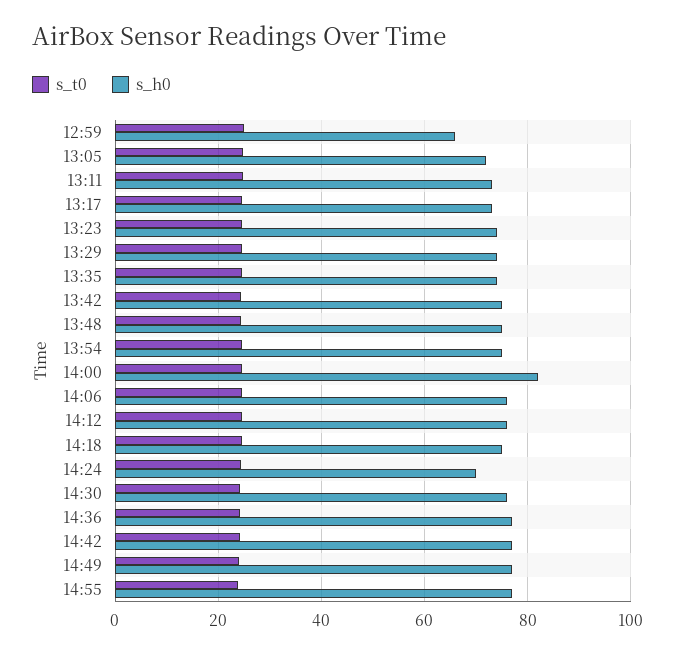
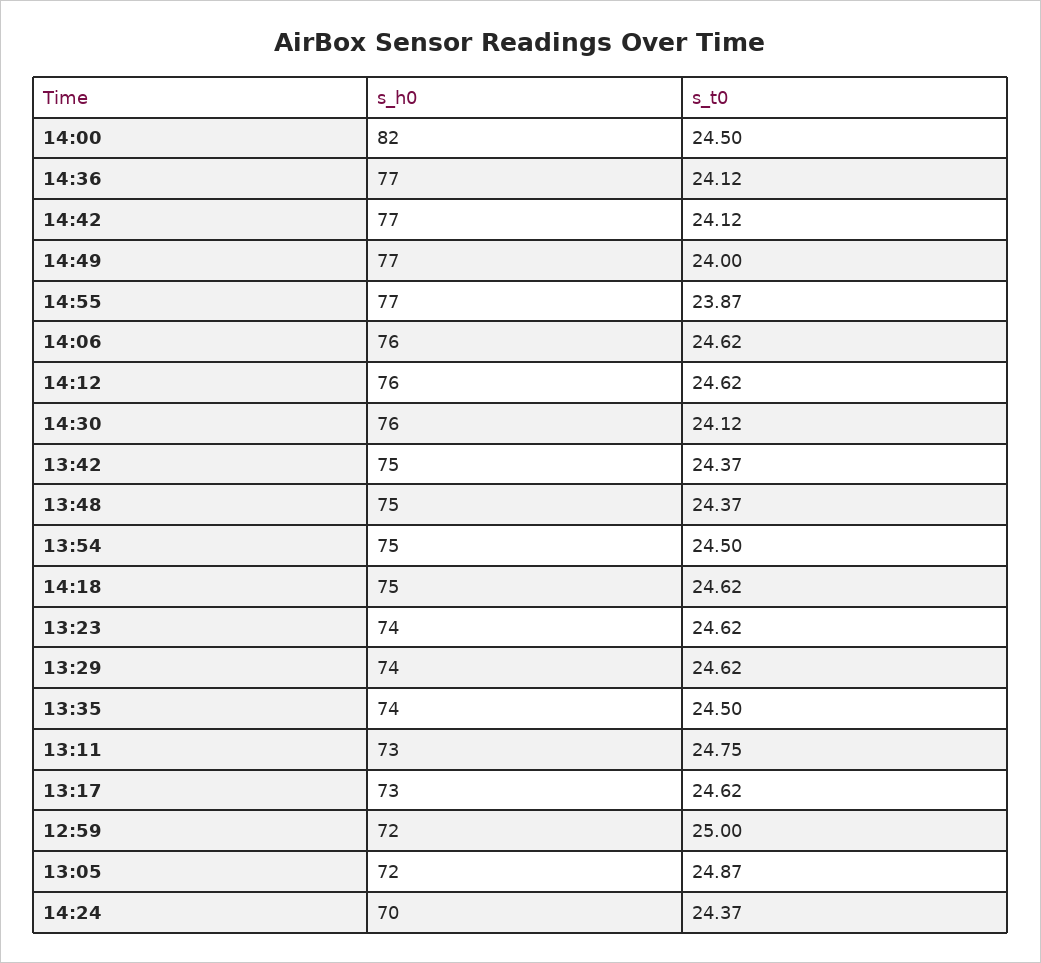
  {
    "s_t0": {
      "12:59": 25,
      "13:05": 24.87,
      "13:11": 24.75,
      "13:17": 24.62,
      "13:23": 24.62,
      "13:29": 24.62,
      "13:35": 24.5,
      "13:42": 24.37,
      "13:48": 24.37,
      "13:54": 24.5,
      "14:00": 24.5,
      "14:06": 24.62,
      "14:12": 24.62,
      "14:18": 24.62,
      "14:24": 24.37,
      "14:30": 24.12,
      "14:36": 24.12,
      "14:42": 24.12,
      "14:49": 24,
      "14:55": 23.87
    },
    "s_h0": {
-     "12:59": 66,
+     "12:59": 72,
      "13:05": 72,
      "13:11": 73,
      "13:17": 73,
      "13:23": 74,
      "13:29": 74,
      "13:35": 74,
      "13:42": 75,
      "13:48": 75,
      "13:54": 75,
      "14:00": 82,
      "14:06": 76,
      "14:12": 76,
      "14:18": 75,
      "14:24": 70,
      "14:30": 76,
      "14:36": 77,
      "14:42": 77,
      "14:49": 77,
      "14:55": 77
    }
  }

